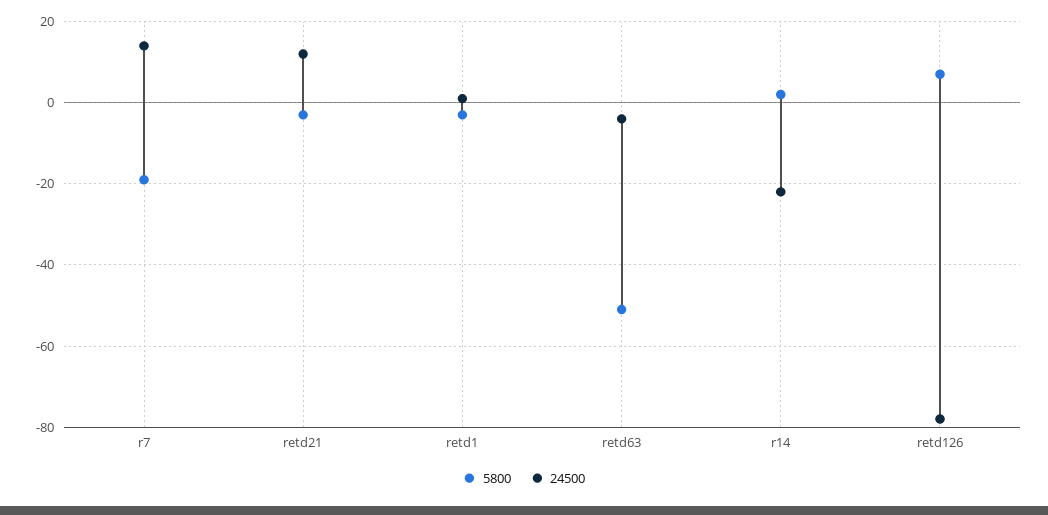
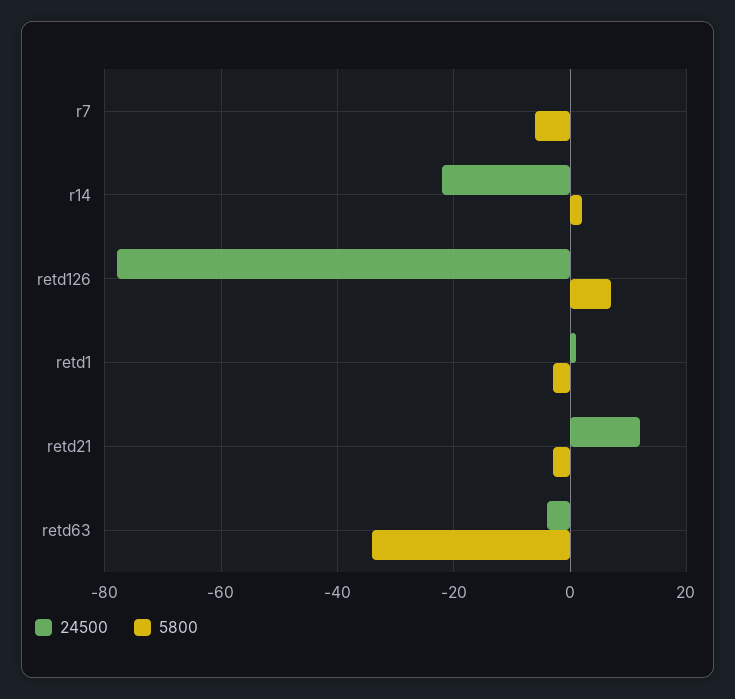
  {
    "5800": {
-     "r7": -20,
+     "r7": -5,
      "retd21": -5,
      "retd1": -5,
-     "retd63": -50,
+     "retd63": -35,
      "r14": 0,
      "retd126": 5
    },
    "24500": {
-     "r7": 15,
+     "r7": 0,
      "retd21": 10,
      "retd1": 0,
      "retd63": -5,
      "r14": -20,
      "retd126": -80
    }
  }

